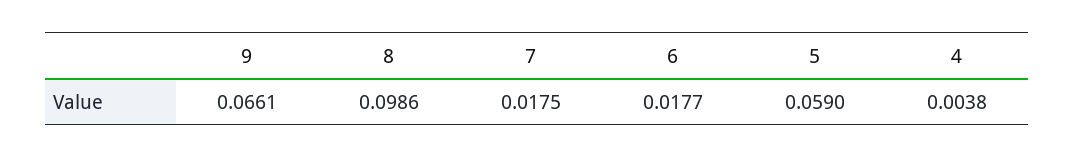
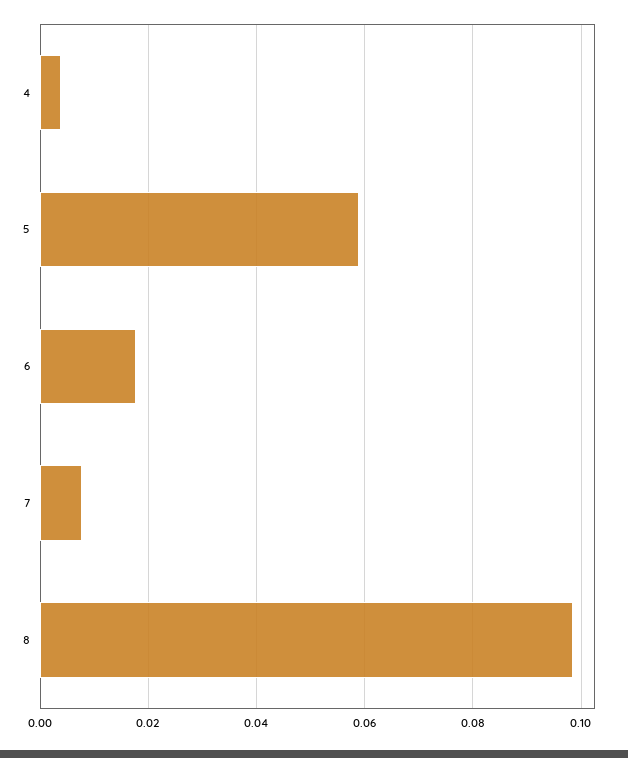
  {
-   "9": 0.0661,
    "8": 0.0986,
-   "7": 0.0175,
+   "7": 0.008,
    "6": 0.0177,
    "5": 0.059,
    "4": 0.0038
  }

